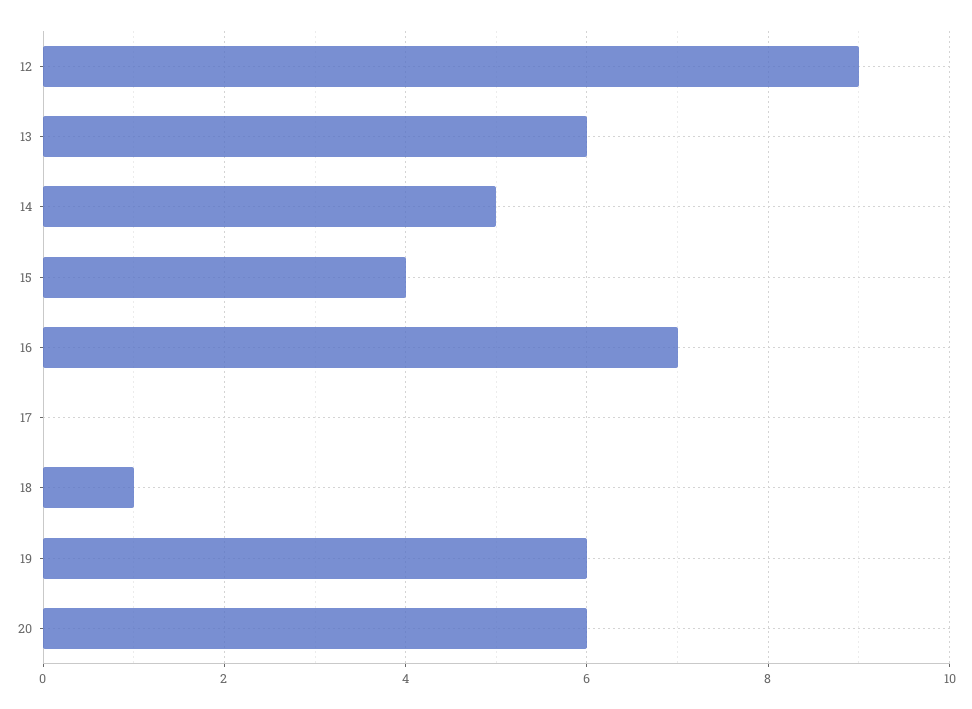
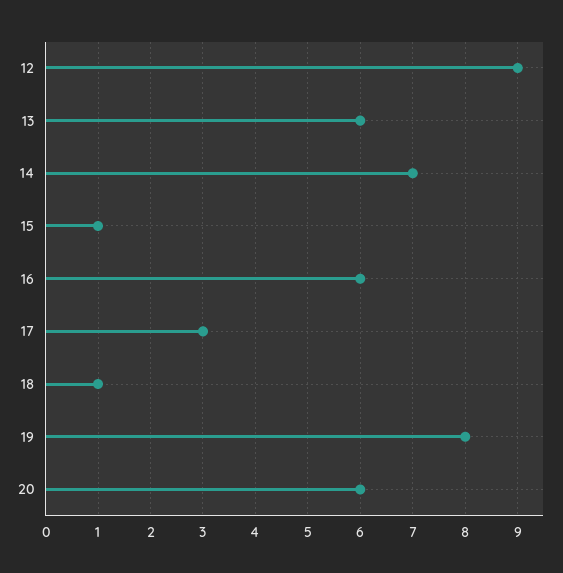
  {
    "12": 9,
    "13": 6,
-   "14": 5,
+   "14": 7,
-   "15": 4,
+   "15": 1,
-   "16": 7,
+   "16": 6,
-   "17": 0,
+   "17": 3,
    "18": 1,
-   "19": 6,
+   "19": 8,
    "20": 6
  }

